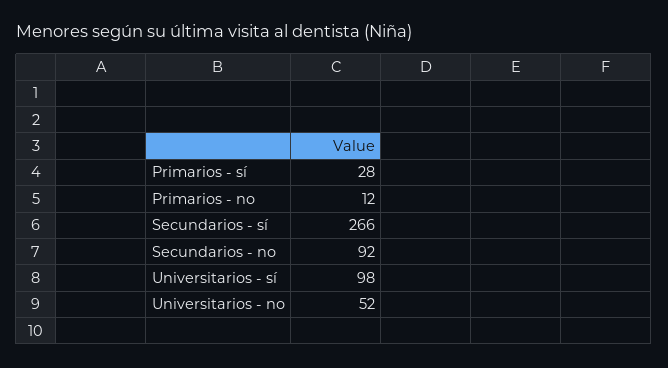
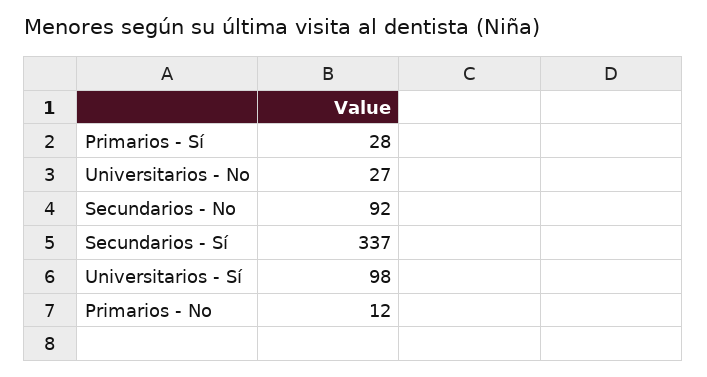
  {
    "Primarios - sí": 28,
    "Primarios - no": 12,
-   "Secundarios - sí": 266,
+   "Secundarios - sí": 337,
    "Secundarios - no": 92,
    "Universitarios - sí": 98,
-   "Universitarios - no": 52
+   "Universitarios - no": 27
  }

